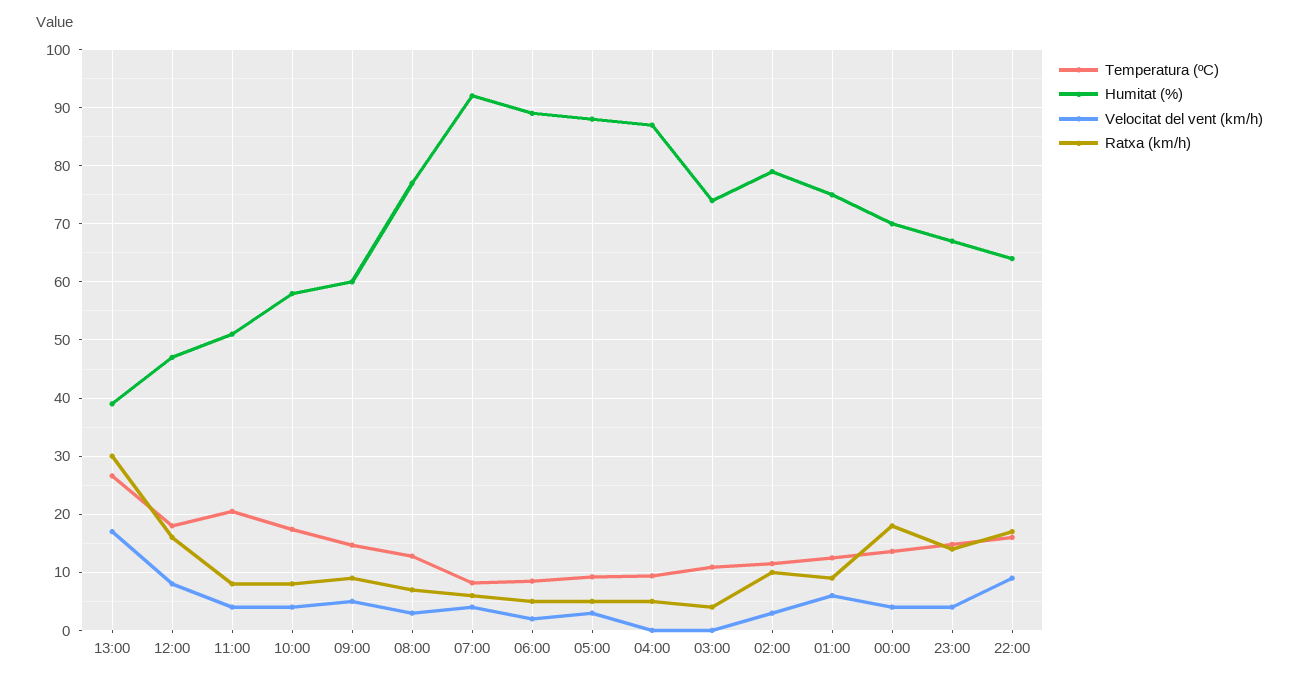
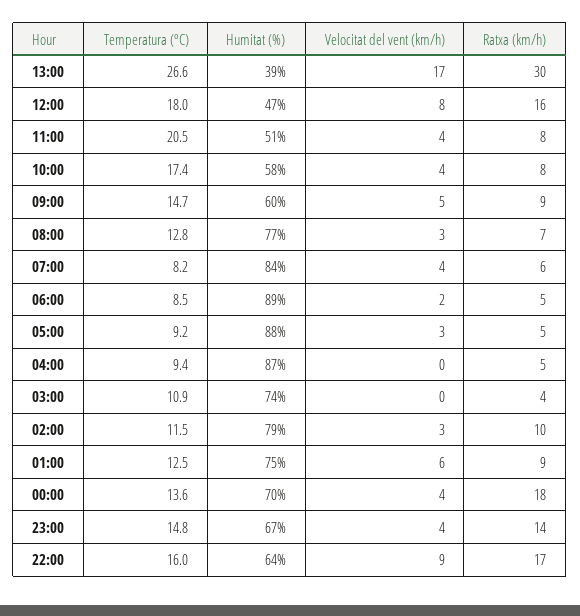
  {
    "Temperatura (ºC)": {
      "13:00": 26.6,
      "12:00": 18,
      "11:00": 20.5,
      "10:00": 17.4,
      "09:00": 14.7,
      "08:00": 12.8,
      "07:00": 8.2,
      "06:00": 8.5,
      "05:00": 9.2,
      "04:00": 9.4,
      "03:00": 10.9,
      "02:00": 11.5,
      "01:00": 12.5,
      "00:00": 13.6,
      "23:00": 14.8,
      "22:00": 16
    },
    "Humitat (%)": {
      "13:00": 39,
      "12:00": 47,
      "11:00": 51,
      "10:00": 58,
      "09:00": 60,
      "08:00": 77,
-     "07:00": 92,
+     "07:00": 84,
      "06:00": 89,
      "05:00": 88,
      "04:00": 87,
      "03:00": 74,
      "02:00": 79,
      "01:00": 75,
      "00:00": 70,
      "23:00": 67,
      "22:00": 64
    },
    "Velocitat del vent (km/h)": {
      "13:00": 17,
      "12:00": 8,
      "11:00": 4,
      "10:00": 4,
      "09:00": 5,
      "08:00": 3,
      "07:00": 4,
      "06:00": 2,
      "05:00": 3,
      "04:00": 0,
      "03:00": 0,
      "02:00": 3,
      "01:00": 6,
      "00:00": 4,
      "23:00": 4,
      "22:00": 9
    },
    "Ratxa (km/h)": {
      "13:00": 30,
      "12:00": 16,
      "11:00": 8,
      "10:00": 8,
      "09:00": 9,
      "08:00": 7,
      "07:00": 6,
      "06:00": 5,
      "05:00": 5,
      "04:00": 5,
      "03:00": 4,
      "02:00": 10,
      "01:00": 9,
      "00:00": 18,
      "23:00": 14,
      "22:00": 17
    }
  }

